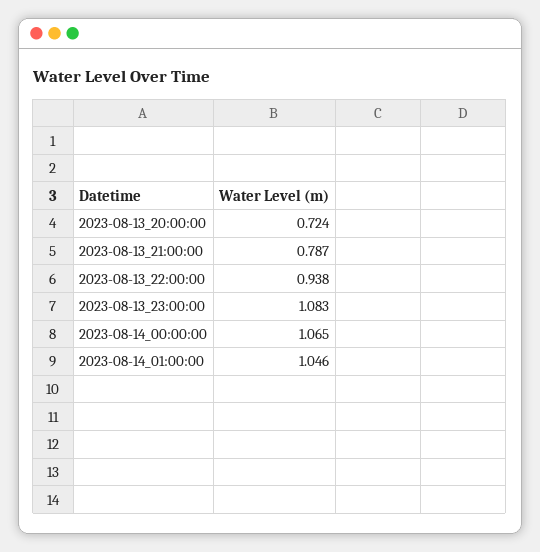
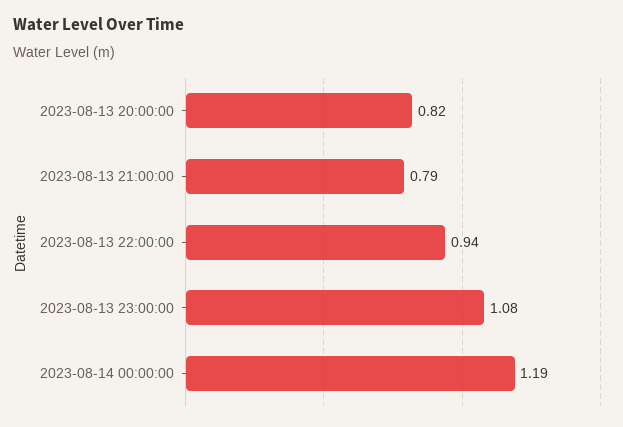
  {
-   "2023-08-13_20:00:00": 0.724,
+   "2023-08-13_20:00:00": 0.82,
    "2023-08-13_21:00:00": 0.787,
    "2023-08-13_22:00:00": 0.938,
    "2023-08-13_23:00:00": 1.083,
-   "2023-08-14_00:00:00": 1.065,
+   "2023-08-14_00:00:00": 1.19
-   "2023-08-14_01:00:00": 1.046
  }

